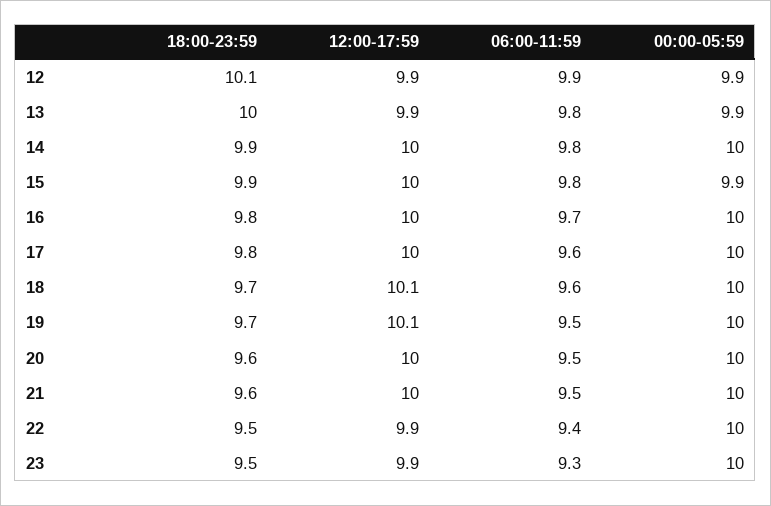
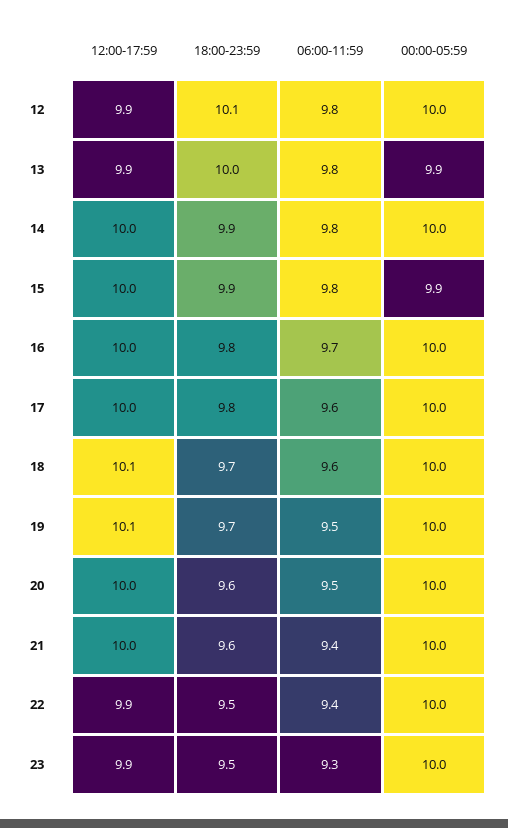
  {
    "18:00-23:59": {
      "12": 10.1,
      "13": 10,
      "14": 9.9,
      "15": 9.9,
      "16": 9.8,
      "17": 9.8,
      "18": 9.7,
      "19": 9.7,
      "20": 9.6,
      "21": 9.6,
      "22": 9.5,
      "23": 9.5
    },
    "12:00-17:59": {
      "12": 9.9,
      "13": 9.9,
      "14": 10,
      "15": 10,
      "16": 10,
      "17": 10,
      "18": 10.1,
      "19": 10.1,
      "20": 10,
      "21": 10,
      "22": 9.9,
      "23": 9.9
    },
    "06:00-11:59": {
-     "12": 9.9,
+     "12": 9.8,
      "13": 9.8,
      "14": 9.8,
      "15": 9.8,
      "16": 9.7,
      "17": 9.6,
      "18": 9.6,
      "19": 9.5,
      "20": 9.5,
-     "21": 9.5,
+     "21": 9.4,
      "22": 9.4,
      "23": 9.3
    },
    "00:00-05:59": {
-     "12": 9.9,
+     "12": 10,
      "13": 9.9,
      "14": 10,
      "15": 9.9,
      "16": 10,
      "17": 10,
      "18": 10,
      "19": 10,
      "20": 10,
      "21": 10,
      "22": 10,
      "23": 10
    }
  }

